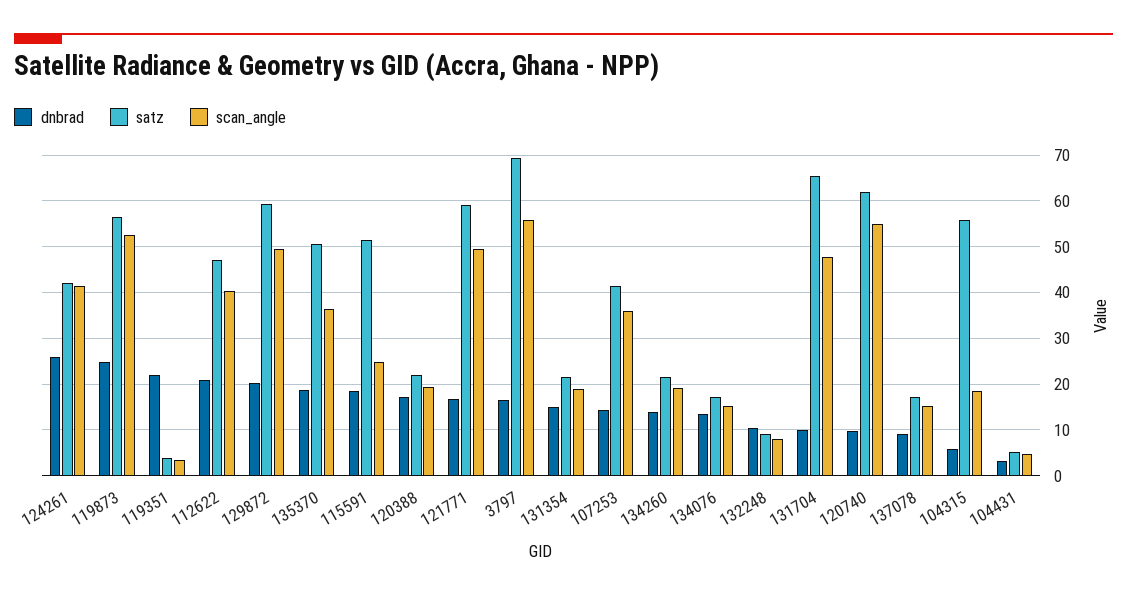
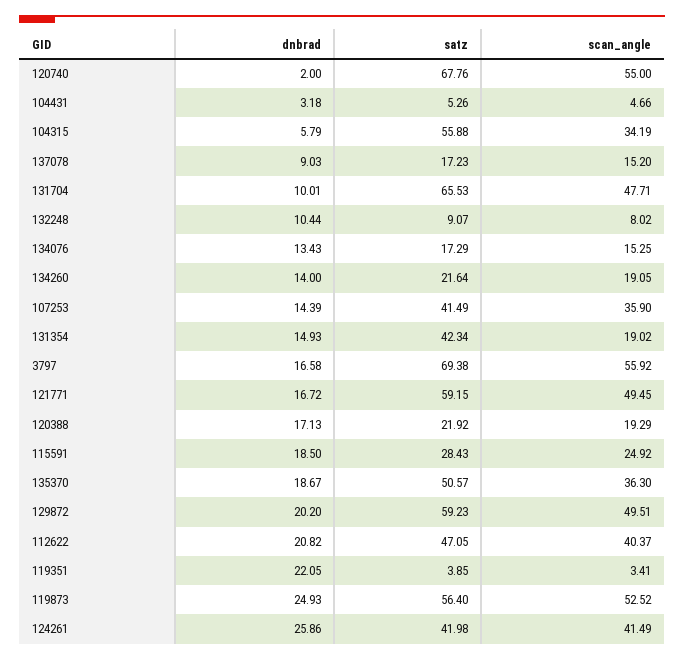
  {
    "dnbrad": {
      "124261": 25.86,
      "119873": 24.93,
      "119351": 22.05,
      "112622": 20.82,
      "129872": 20.2,
      "135370": 18.67,
      "115591": 18.5,
      "120388": 17.13,
      "121771": 16.72,
      "3797": 16.58,
      "131354": 14.93,
      "107253": 14.39,
      "134260": 14,
      "134076": 13.43,
      "132248": 10.44,
      "131704": 10.01,
-     "120740": 10,
+     "120740": 2,
      "137078": 9.03,
      "104315": 5.79,
      "104431": 3.18
    },
    "satz": {
      "124261": 41.98,
      "119873": 56.4,
      "119351": 3.85,
      "112622": 47.05,
      "129872": 59.23,
      "135370": 50.57,
-     "115591": 52,
+     "115591": 28.43,
      "120388": 21.92,
      "121771": 59.15,
      "3797": 69.38,
-     "131354": 22,
+     "131354": 42.34,
      "107253": 41.49,
      "134260": 21.64,
      "134076": 17.29,
      "132248": 9.07,
      "131704": 65.53,
-     "120740": 62,
+     "120740": 67.76,
      "137078": 17.23,
      "104315": 55.88,
      "104431": 5.26
    },
    "scan_angle": {
      "124261": 41.49,
      "119873": 52.52,
      "119351": 3.41,
      "112622": 40.37,
      "129872": 49.51,
      "135370": 36.3,
      "115591": 24.92,
      "120388": 19.29,
      "121771": 49.45,
      "3797": 55.92,
      "131354": 19.02,
      "107253": 35.9,
      "134260": 19.05,
      "134076": 15.25,
      "132248": 8.02,
      "131704": 47.71,
      "120740": 55,
      "137078": 15.2,
-     "104315": 18,
+     "104315": 34.19,
      "104431": 4.66
    }
  }

